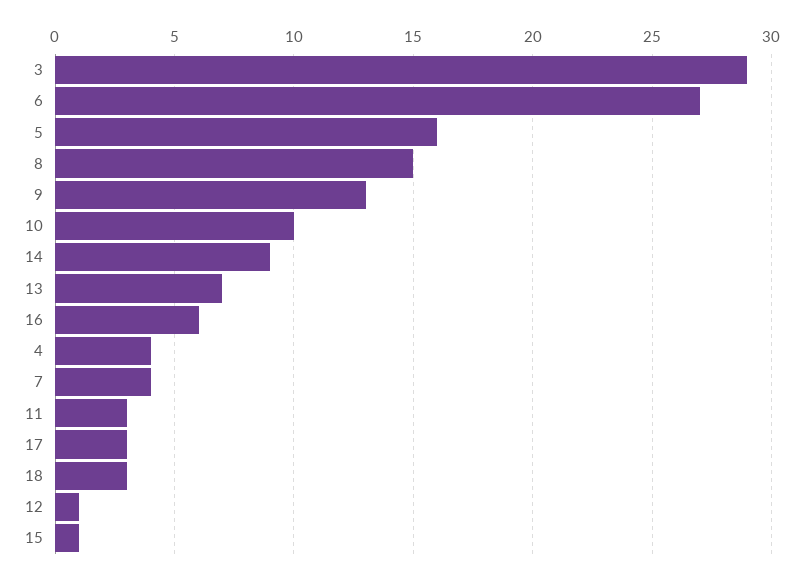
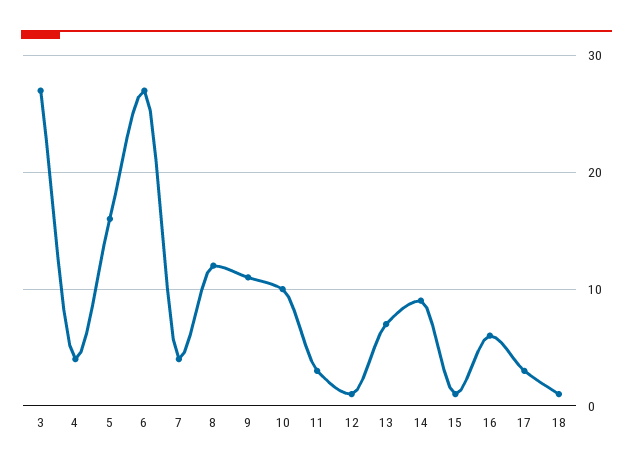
  {
-   "3": 29,
+   "3": 27,
    "6": 27,
    "5": 16,
-   "8": 15,
+   "8": 12,
-   "9": 13,
+   "9": 11,
    "10": 10,
    "14": 9,
    "13": 7,
    "16": 6,
    "4": 4,
    "7": 4,
    "11": 3,
    "17": 3,
-   "18": 3,
+   "18": 1,
    "12": 1,
    "15": 1
  }

